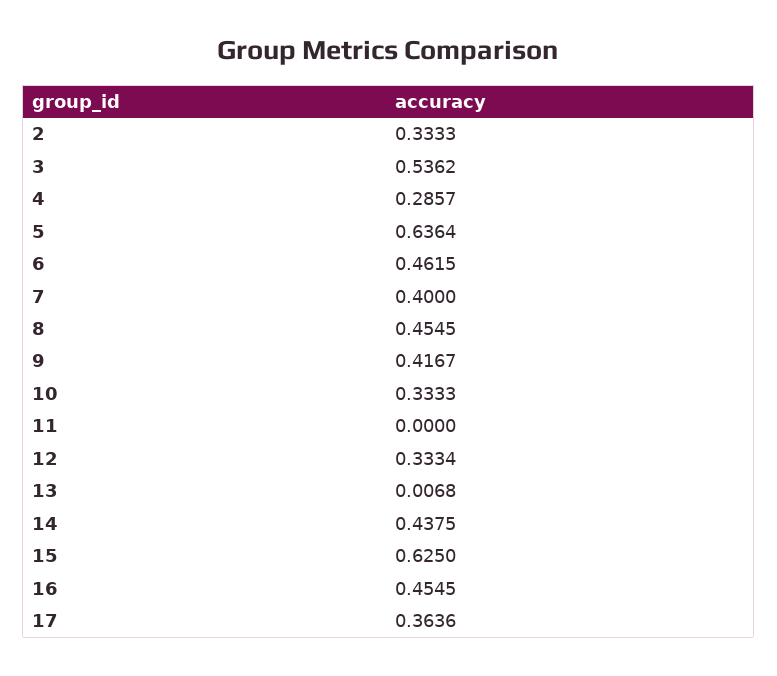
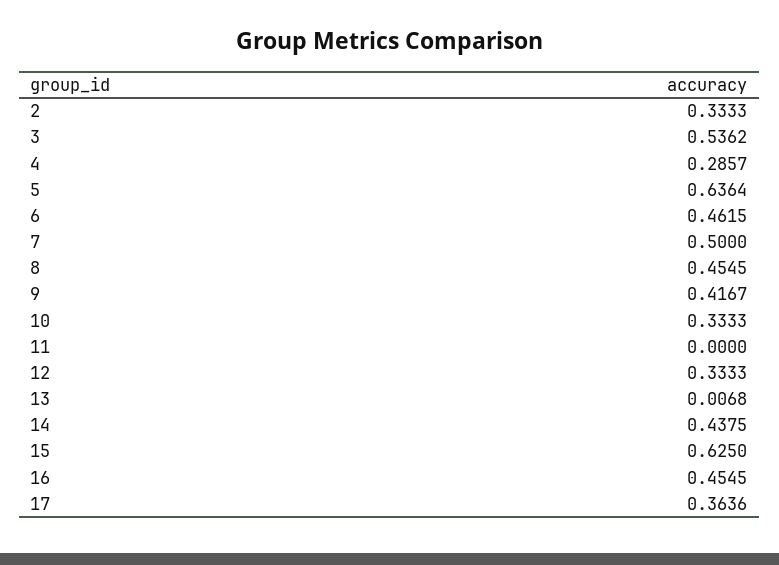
  {
    "2": 0.3333,
    "3": 0.5362,
    "4": 0.2857,
    "5": 0.6364,
    "6": 0.4615,
-   "7": 0.4,
+   "7": 0.5,
    "8": 0.4545,
    "9": 0.4167,
    "10": 0.3333,
    "11": 0,
-   "12": 0.3334,
+   "12": 0.3333,
    "13": 0.0068,
    "14": 0.4375,
    "15": 0.625,
    "16": 0.4545,
    "17": 0.3636
  }

